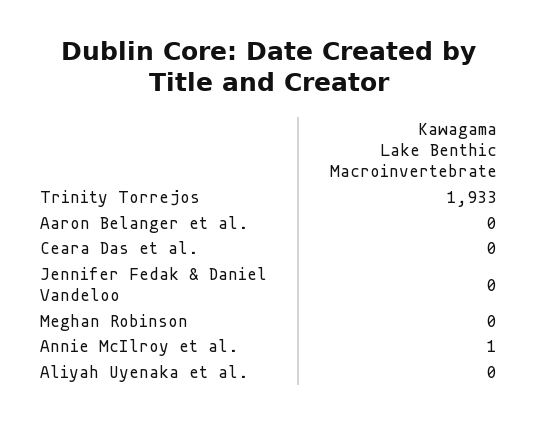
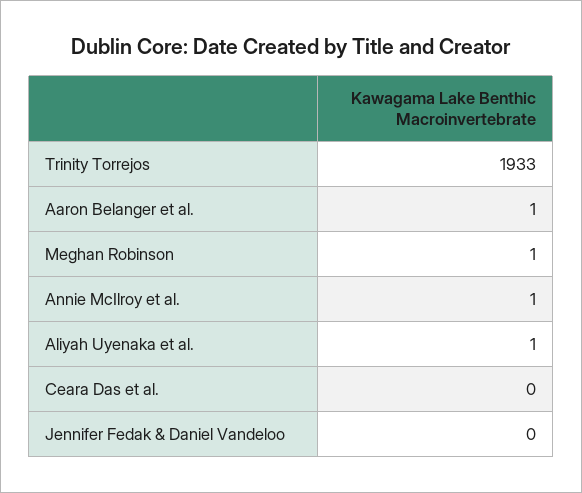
  {
    "Trinity Torrejos": 1933,
-   "Aaron Belanger et al.": 0,
+   "Aaron Belanger et al.": 1,
    "Ceara Das et al.": 0,
    "Jennifer Fedak & Daniel Vandeloo": 0,
-   "Meghan Robinson": 0,
+   "Meghan Robinson": 1,
    "Annie McIlroy et al.": 1,
-   "Aliyah Uyenaka et al.": 0
+   "Aliyah Uyenaka et al.": 1
  }

